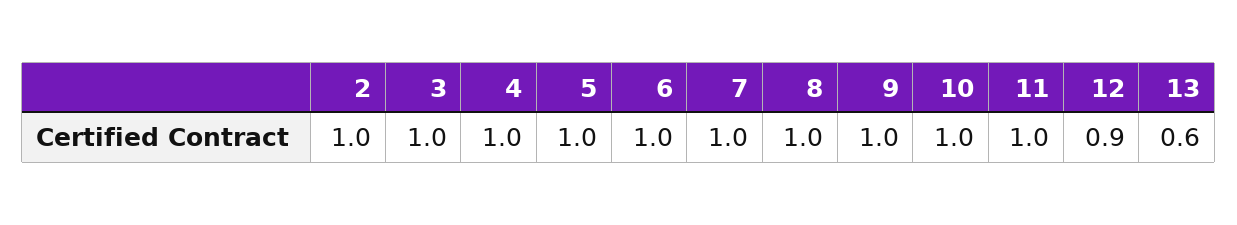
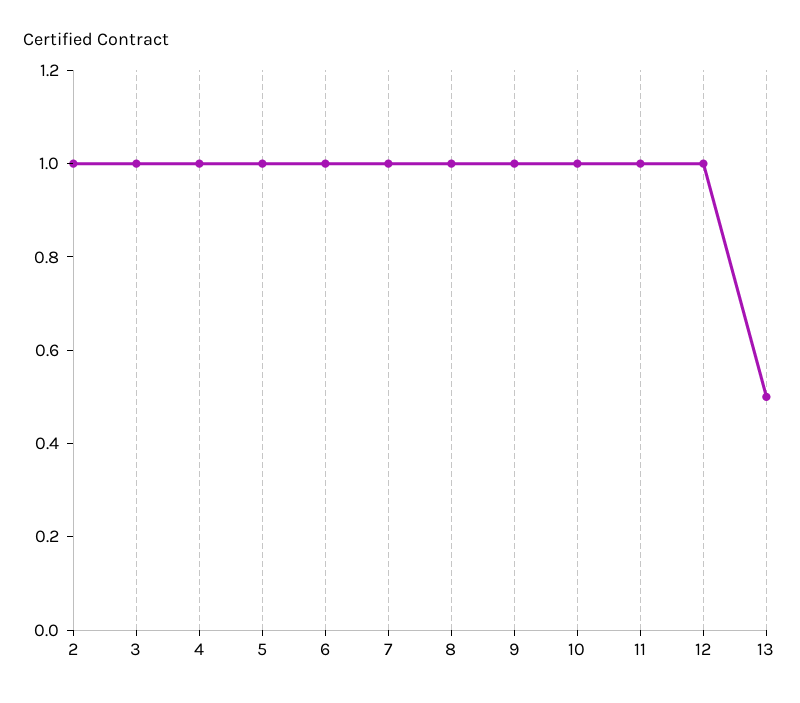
  {
    "2": 1,
    "3": 1,
    "4": 1,
    "5": 1,
    "6": 1,
    "7": 1,
    "8": 1,
    "9": 1,
    "10": 1,
    "11": 1,
-   "12": 0.9,
+   "12": 1,
-   "13": 0.6
+   "13": 0.5
  }

